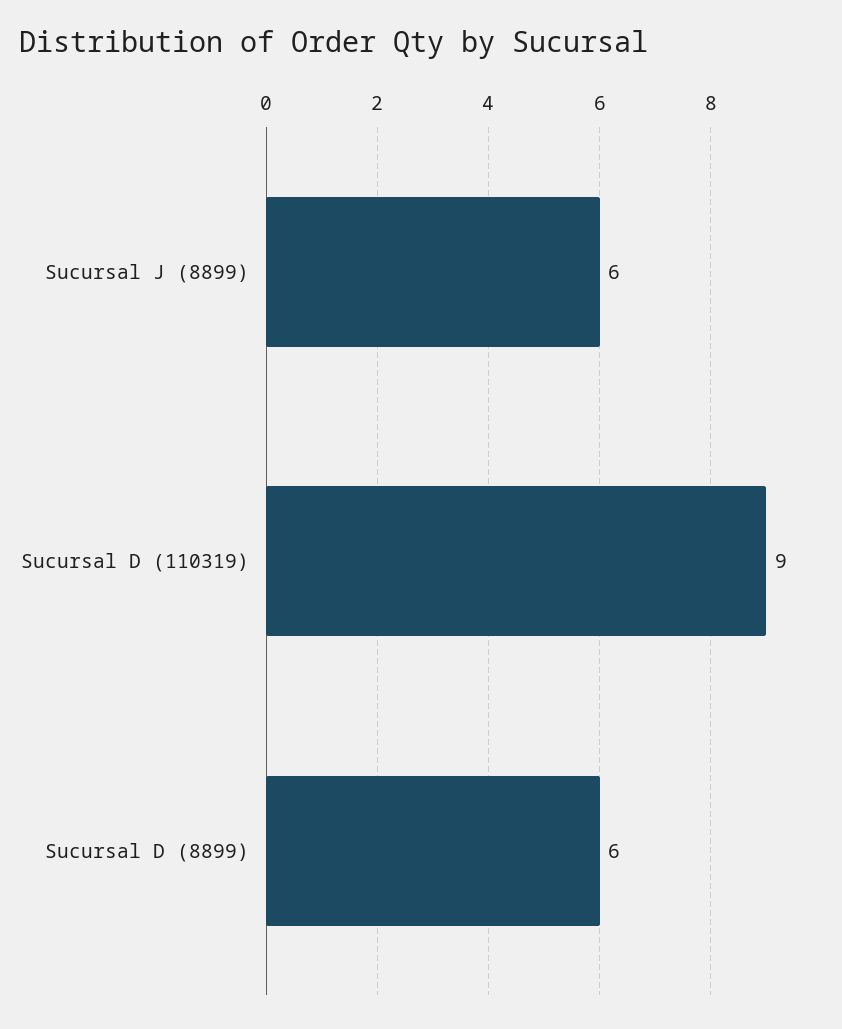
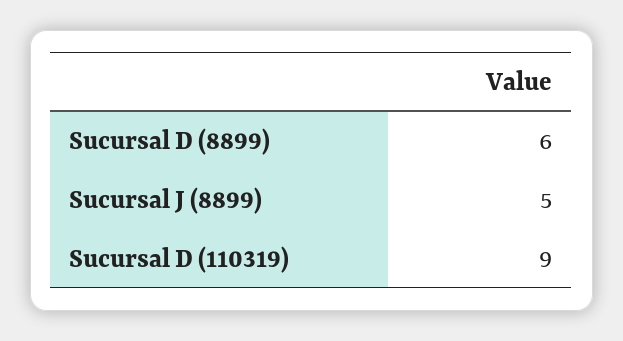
  {
-   "Sucursal J (8899)": 6,
+   "Sucursal J (8899)": 5,
    "Sucursal D (110319)": 9,
    "Sucursal D (8899)": 6
  }

